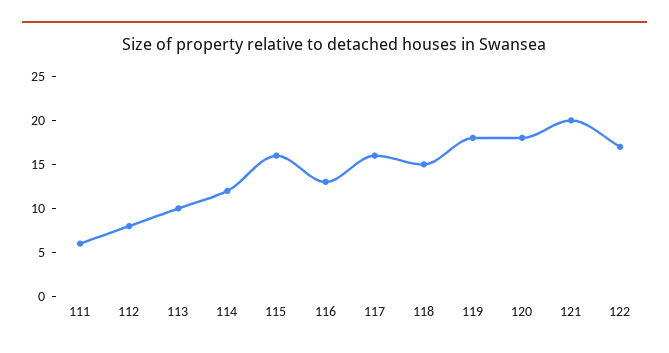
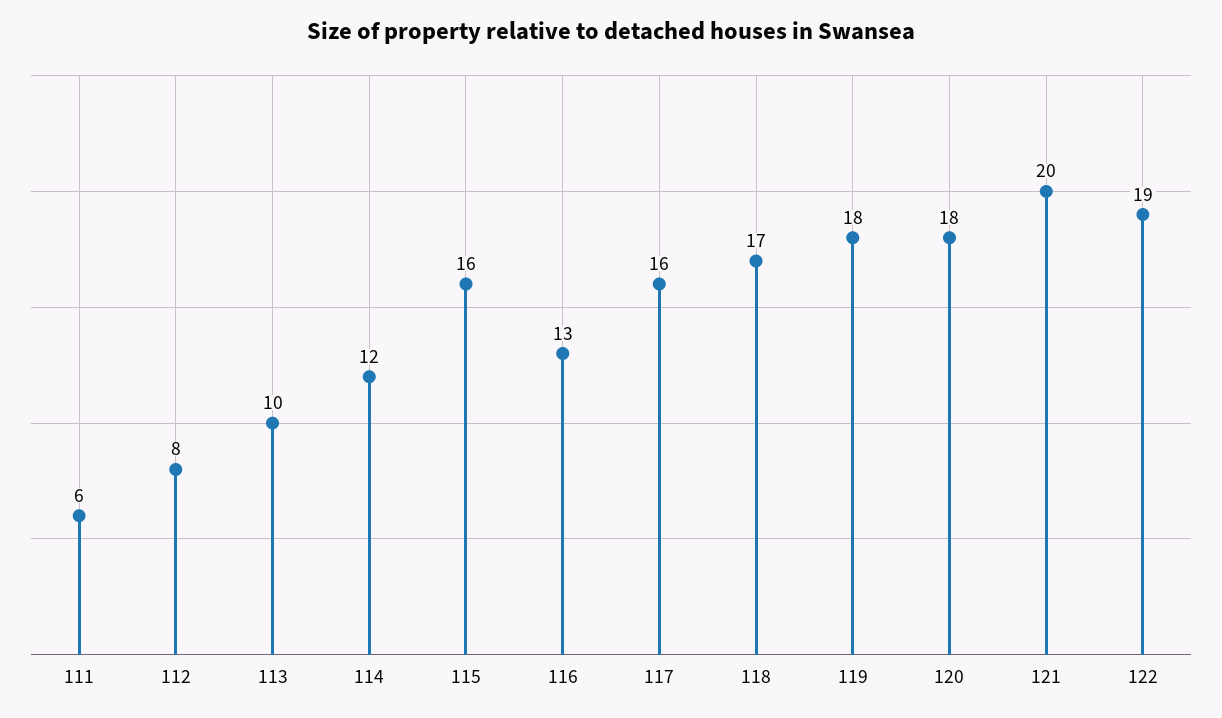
  {
    "111": 6,
    "112": 8,
    "113": 10,
    "114": 12,
    "115": 16,
    "116": 13,
    "117": 16,
-   "118": 15,
+   "118": 17,
    "119": 18,
    "120": 18,
    "121": 20,
-   "122": 17
+   "122": 19
  }

